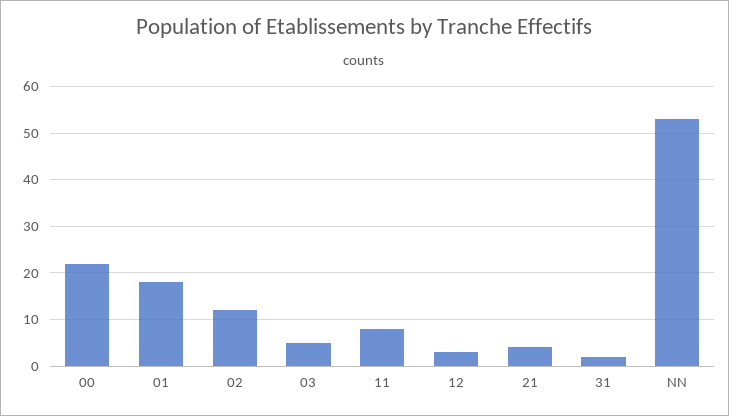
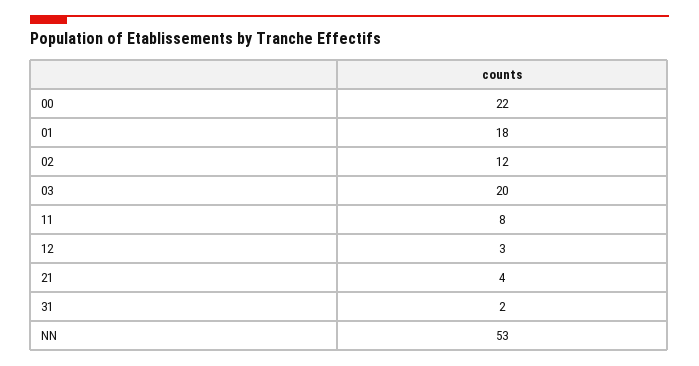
  {
    "00": 22,
    "01": 18,
    "02": 12,
-   "03": 5,
+   "03": 20,
    "11": 8,
    "12": 3,
    "21": 4,
    "31": 2,
    "NN": 53
  }

